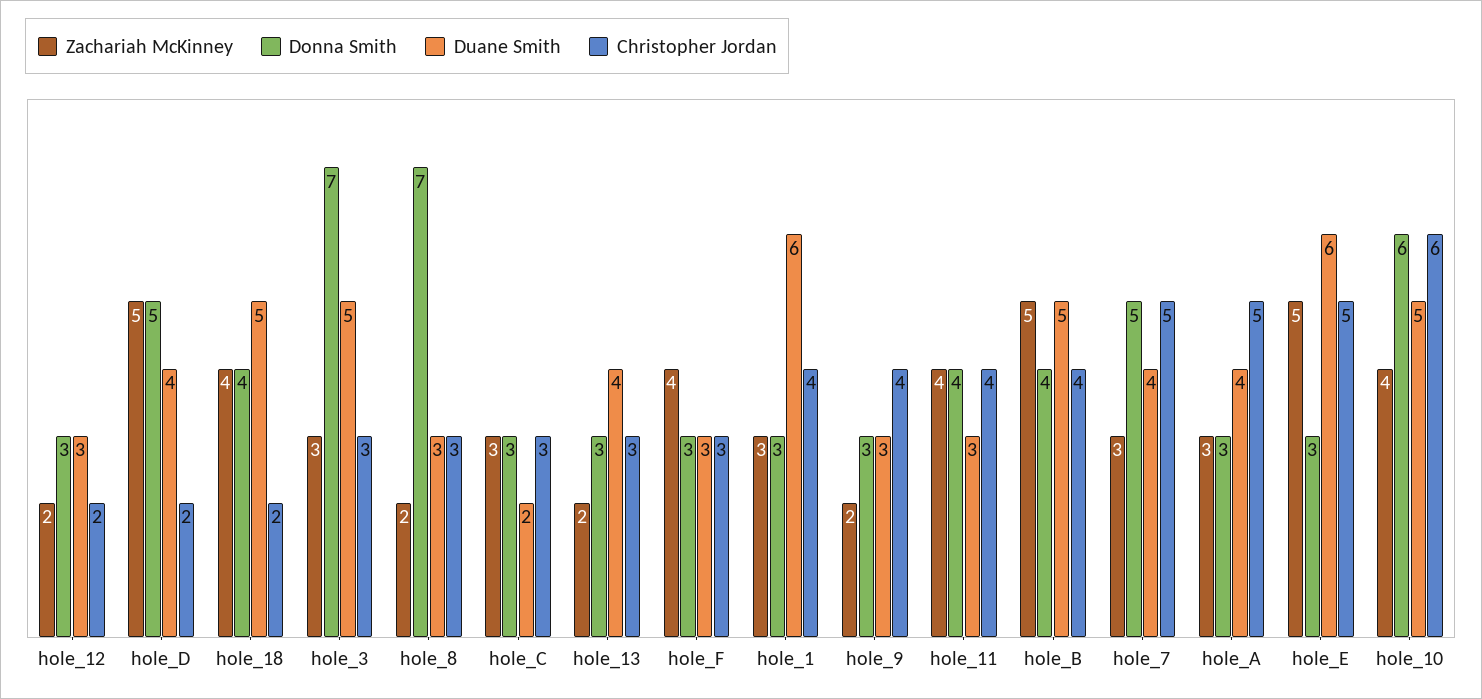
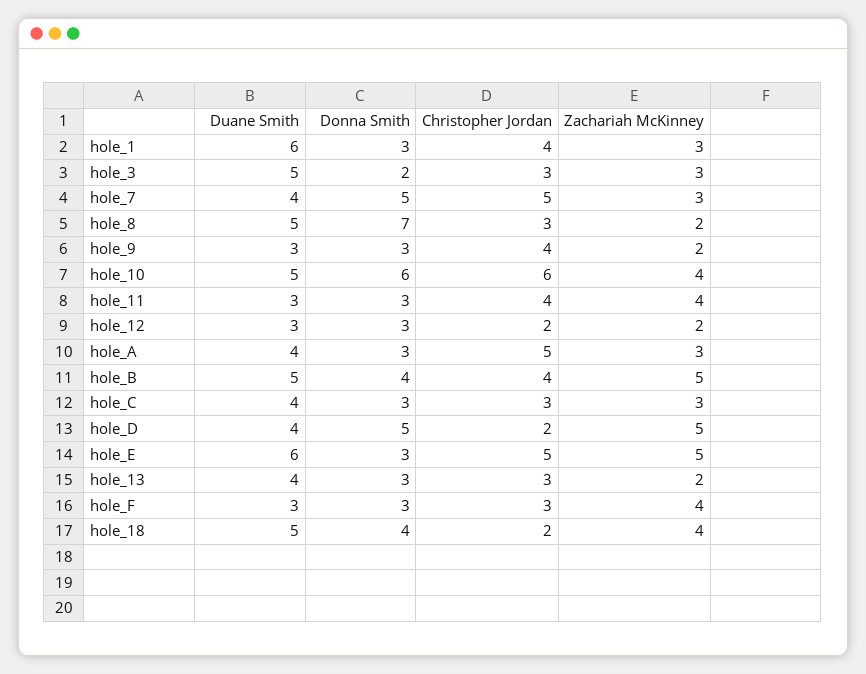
  {
    "Zachariah McKinney": {
      "hole_12": 2,
      "hole_D": 5,
      "hole_18": 4,
      "hole_3": 3,
      "hole_8": 2,
      "hole_C": 3,
      "hole_13": 2,
      "hole_F": 4,
      "hole_1": 3,
      "hole_9": 2,
      "hole_11": 4,
      "hole_B": 5,
      "hole_7": 3,
      "hole_A": 3,
      "hole_E": 5,
      "hole_10": 4
    },
    "Donna Smith": {
      "hole_12": 3,
      "hole_D": 5,
      "hole_18": 4,
-     "hole_3": 7,
+     "hole_3": 2,
      "hole_8": 7,
      "hole_C": 3,
      "hole_13": 3,
      "hole_F": 3,
      "hole_1": 3,
      "hole_9": 3,
-     "hole_11": 4,
+     "hole_11": 3,
      "hole_B": 4,
      "hole_7": 5,
      "hole_A": 3,
      "hole_E": 3,
      "hole_10": 6
    },
    "Duane Smith": {
      "hole_12": 3,
      "hole_D": 4,
      "hole_18": 5,
      "hole_3": 5,
-     "hole_8": 3,
+     "hole_8": 5,
-     "hole_C": 2,
+     "hole_C": 4,
      "hole_13": 4,
      "hole_F": 3,
      "hole_1": 6,
      "hole_9": 3,
      "hole_11": 3,
      "hole_B": 5,
      "hole_7": 4,
      "hole_A": 4,
      "hole_E": 6,
      "hole_10": 5
    },
    "Christopher Jordan": {
      "hole_12": 2,
      "hole_D": 2,
      "hole_18": 2,
      "hole_3": 3,
      "hole_8": 3,
      "hole_C": 3,
      "hole_13": 3,
      "hole_F": 3,
      "hole_1": 4,
      "hole_9": 4,
      "hole_11": 4,
      "hole_B": 4,
      "hole_7": 5,
      "hole_A": 5,
      "hole_E": 5,
      "hole_10": 6
    }
  }

